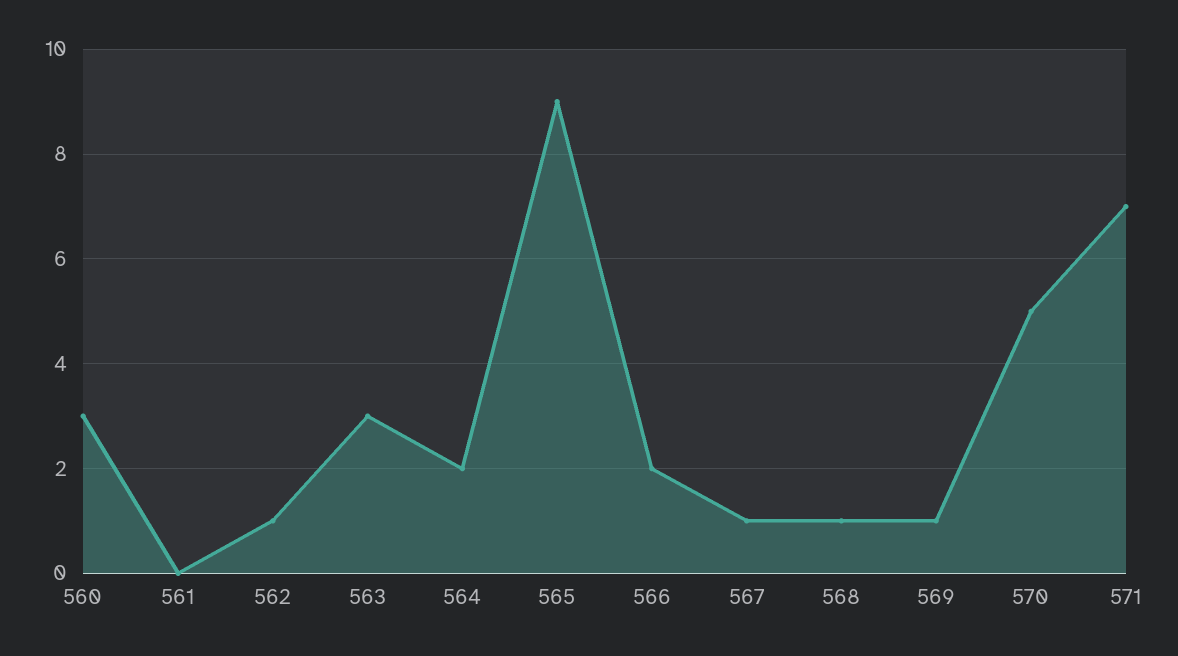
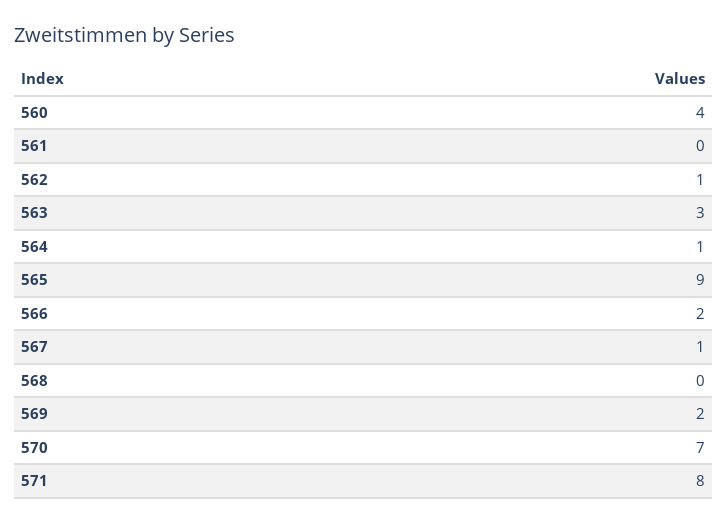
  {
-   "560": 3,
+   "560": 4,
    "561": 0,
    "562": 1,
    "563": 3,
-   "564": 2,
+   "564": 1,
    "565": 9,
    "566": 2,
    "567": 1,
-   "568": 1,
+   "568": 0,
-   "569": 1,
+   "569": 2,
-   "570": 5,
+   "570": 7,
-   "571": 7
+   "571": 8
  }

